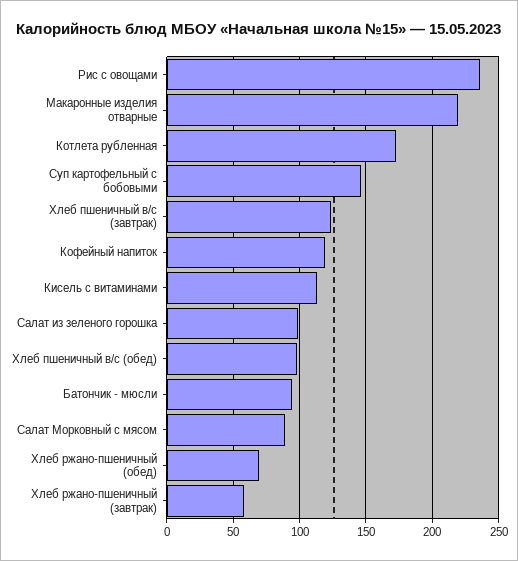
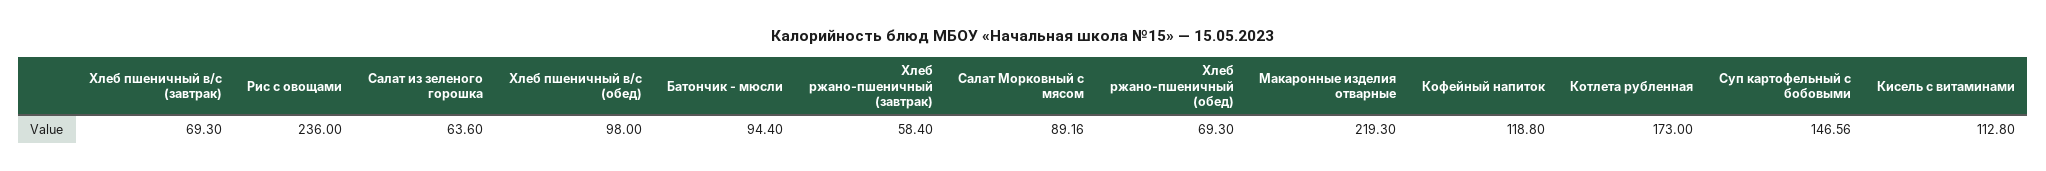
  {
    "Рис с овощами": 236,
    "Макаронные изделия отварные": 219.3,
    "Котлета рубленная": 173,
    "Суп картофельный с бобовыми": 146.56,
-   "Хлеб пшеничный в/с (завтрак)": 125,
+   "Хлеб пшеничный в/с (завтрак)": 69.3,
    "Кофейный напиток": 118.8,
    "Кисель с витаминами": 112.8,
-   "Салат из зеленого горошка": 100,
+   "Салат из зеленого горошка": 63.6,
    "Хлеб пшеничный в/с (обед)": 98,
    "Батончик - мюсли": 94.4,
    "Салат Морковный с мясом": 89.16,
    "Хлеб ржано-пшеничный (обед)": 69.3,
    "Хлеб ржано-пшеничный (завтрак)": 58.4
  }

